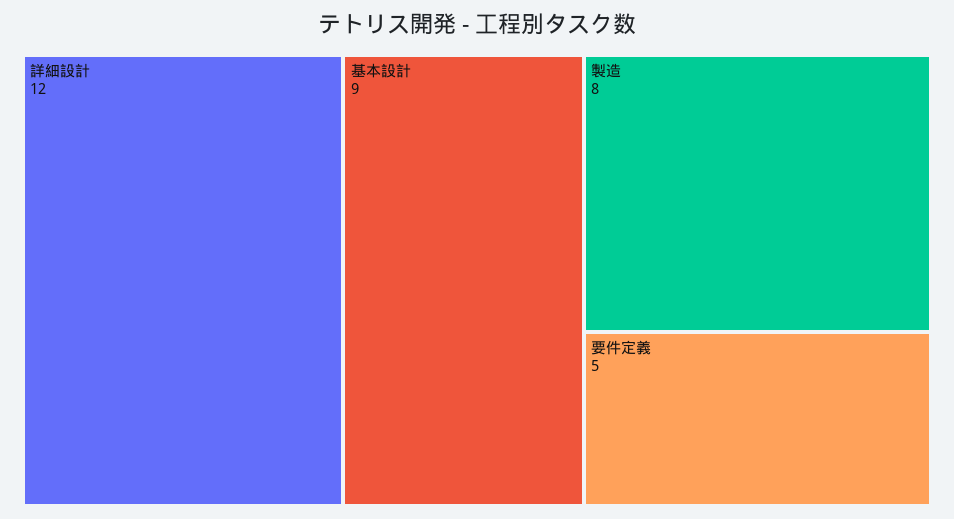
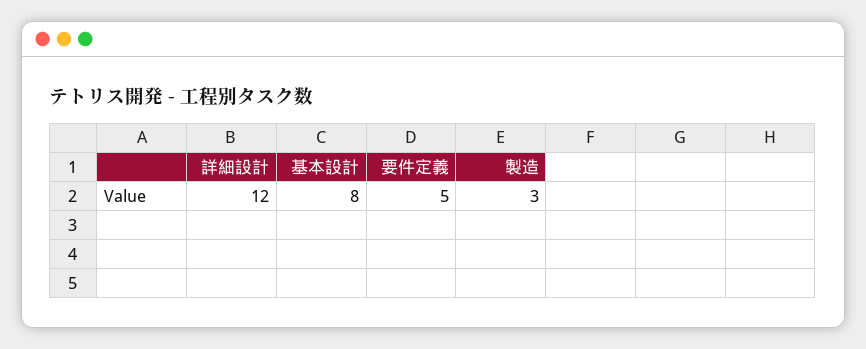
  {
    "詳細設計": 12,
-   "基本設計": 9,
+   "基本設計": 8,
-   "製造": 8,
+   "製造": 3,
    "要件定義": 5
  }

